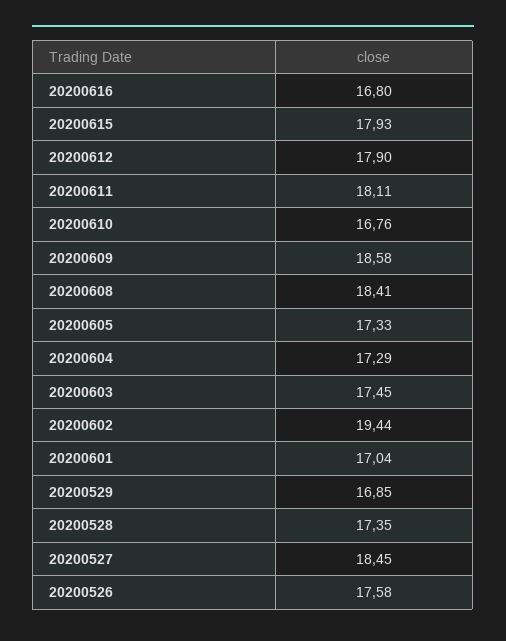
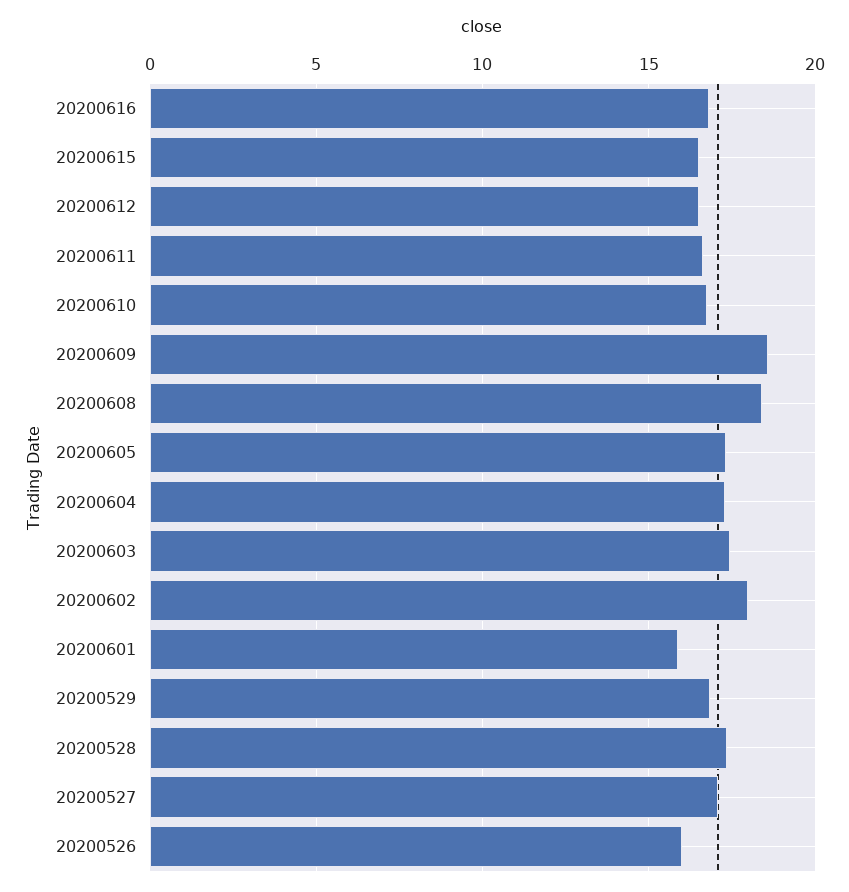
  {
    "20200616": 16.8,
-   "20200615": 17.93,
+   "20200615": 16.5,
-   "20200612": 17.9,
+   "20200612": 16.5,
-   "20200611": 18.11,
+   "20200611": 16.5,
    "20200610": 16.76,
    "20200609": 18.58,
    "20200608": 18.41,
    "20200605": 17.33,
    "20200604": 17.29,
    "20200603": 17.45,
-   "20200602": 19.44,
+   "20200602": 18,
-   "20200601": 17.04,
+   "20200601": 16,
    "20200529": 16.85,
    "20200528": 17.35,
-   "20200527": 18.45,
+   "20200527": 17,
-   "20200526": 17.58
+   "20200526": 16
  }

